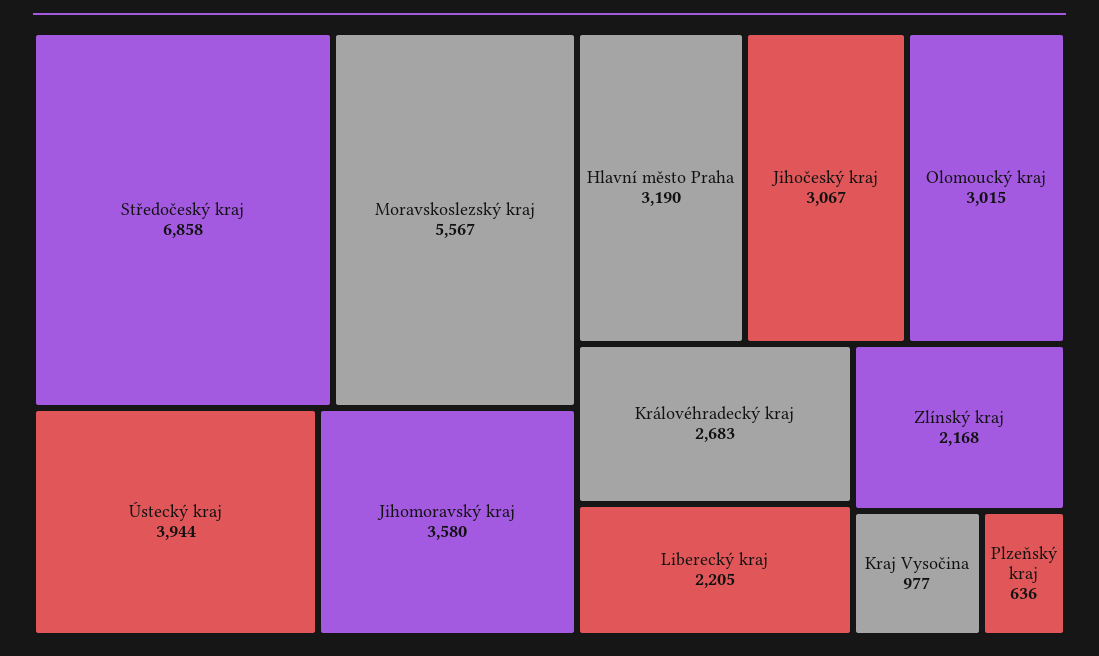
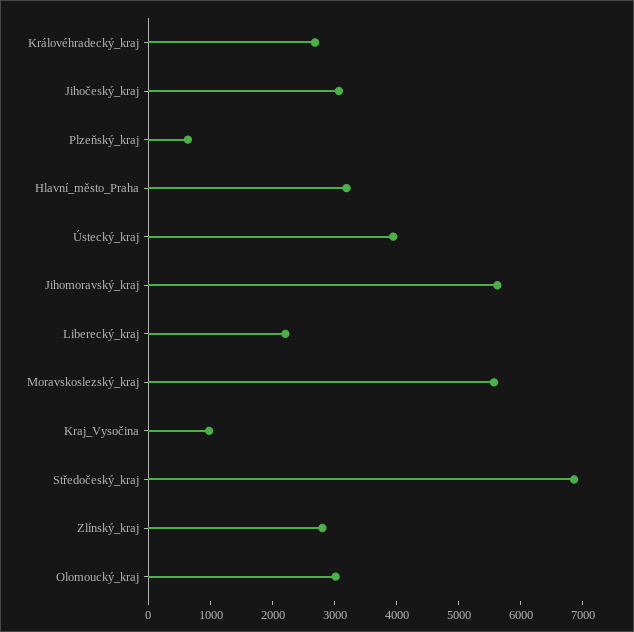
  {
    "Středočeský kraj": 6858,
    "Moravskoslezský kraj": 5567,
    "Ústecký kraj": 3944,
-   "Jihomoravský kraj": 3580,
+   "Jihomoravský kraj": 5600,
    "Hlavní město Praha": 3190,
    "Jihočeský kraj": 3067,
    "Olomoucký kraj": 3015,
    "Královéhradecký kraj": 2683,
    "Liberecký kraj": 2205,
-   "Zlínský kraj": 2168,
+   "Zlínský kraj": 2800,
    "Kraj Vysočina": 977,
    "Plzeňský kraj": 636
  }

